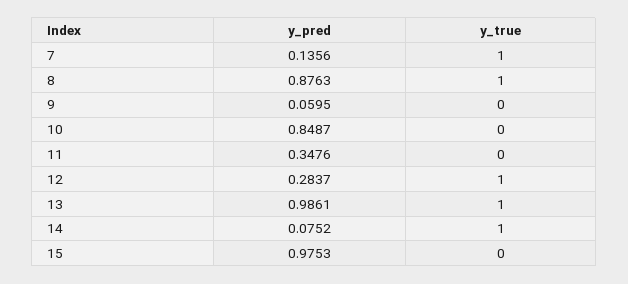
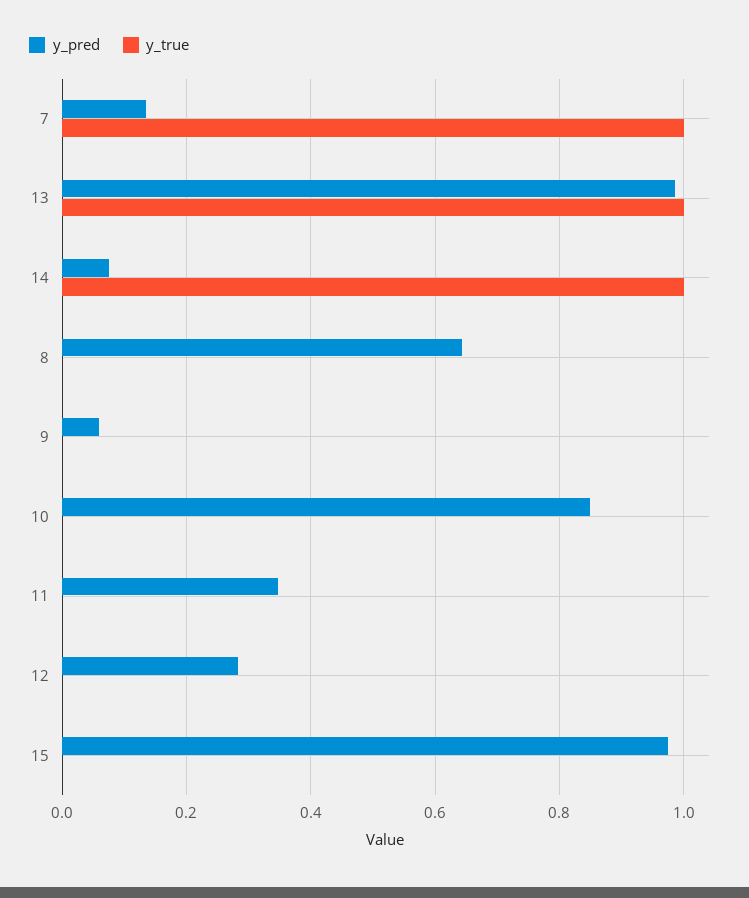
  {
    "y_pred": {
      "7": 0.1356,
-     "8": 0.8763,
+     "8": 0.64,
      "9": 0.0595,
      "10": 0.8487,
      "11": 0.3476,
      "12": 0.2837,
      "13": 0.9861,
      "14": 0.0752,
      "15": 0.9753
    },
    "y_true": {
      "7": 1,
-     "8": 1,
+     "8": 0,
      "9": 0,
      "10": 0,
      "11": 0,
-     "12": 1,
+     "12": 0,
      "13": 1,
      "14": 1,
      "15": 0
    }
  }

